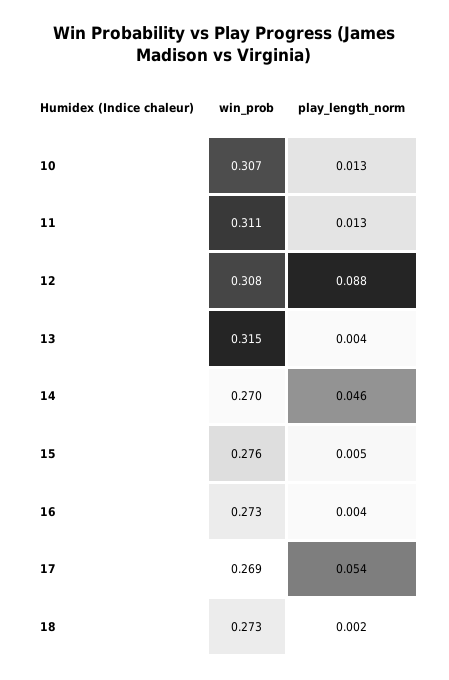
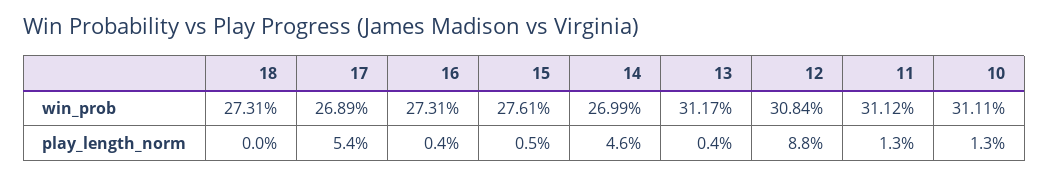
  {
    "win_prob": {
-     "10": 0.307,
+     "10": 0.3111,
      "11": 0.3112,
      "12": 0.3084,
-     "13": 0.315,
+     "13": 0.3117,
      "14": 0.2699,
      "15": 0.2761,
      "16": 0.2731,
      "17": 0.2689,
      "18": 0.2731
    },
    "play_length_norm": {
      "10": 0.013,
      "11": 0.013,
      "12": 0.088,
      "13": 0.004,
      "14": 0.046,
      "15": 0.005,
      "16": 0.004,
      "17": 0.054,
-     "18": 0.002
+     "18": 0
    }
  }

